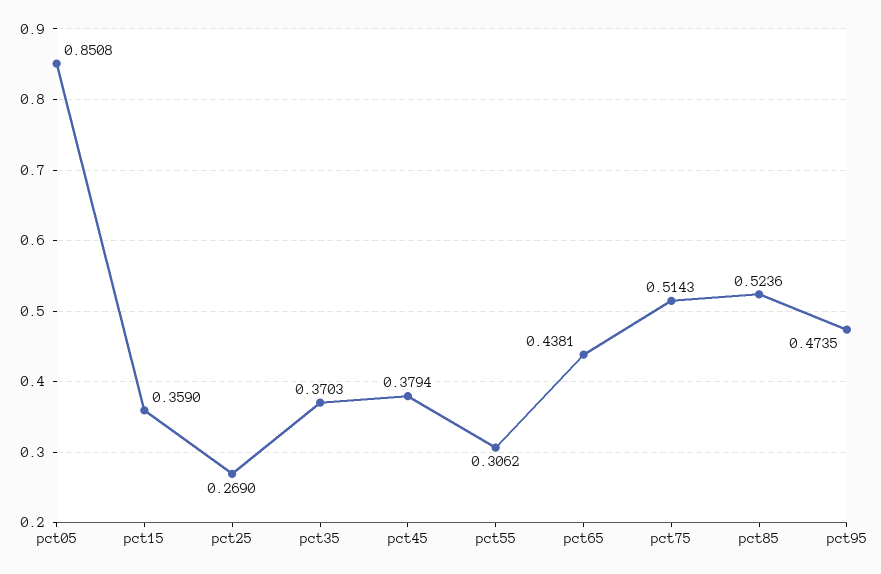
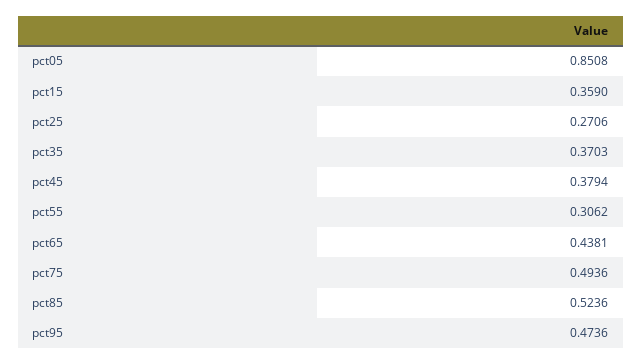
  {
    "pct05": 0.8508,
    "pct15": 0.359,
-   "pct25": 0.269,
+   "pct25": 0.2706,
    "pct35": 0.3703,
    "pct45": 0.3794,
    "pct55": 0.3062,
    "pct65": 0.4381,
-   "pct75": 0.5143,
+   "pct75": 0.4936,
    "pct85": 0.5236,
-   "pct95": 0.4735
+   "pct95": 0.4736
  }

